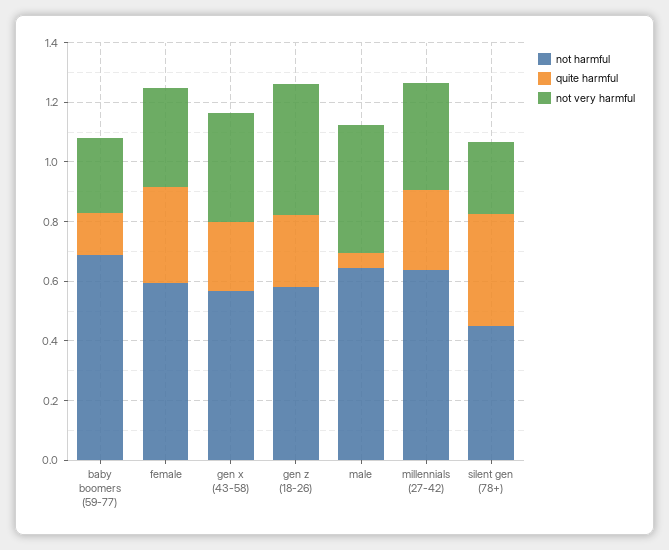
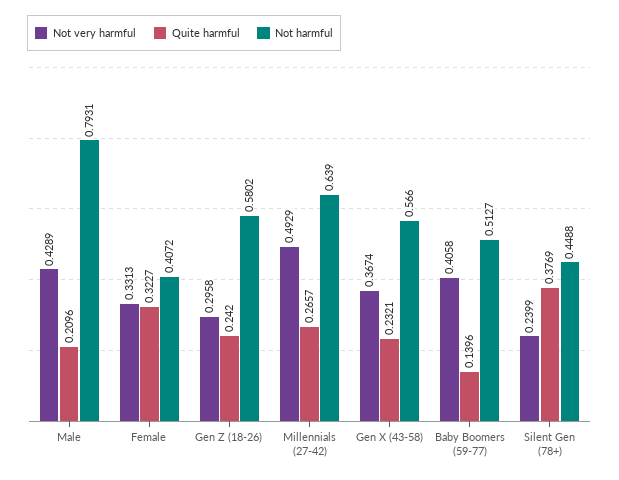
  {
    "not harmful": {
-     "baby boomers (59-77)": 0.7,
+     "baby boomers (59-77)": 0.5127,
-     "female": 0.6,
+     "female": 0.4072,
      "gen x (43-58)": 0.566,
      "gen z (18-26)": 0.5802,
-     "male": 0.65,
+     "male": 0.7931,
      "millennials (27-42)": 0.639,
      "silent gen (78+)": 0.4488
    },
    "quite harmful": {
      "baby boomers (59-77)": 0.1396,
      "female": 0.3227,
      "gen x (43-58)": 0.2321,
      "gen z (18-26)": 0.242,
-     "male": 0.05,
+     "male": 0.2096,
      "millennials (27-42)": 0.2657,
      "silent gen (78+)": 0.3769
    },
    "not very harmful": {
-     "baby boomers (59-77)": 0.25,
+     "baby boomers (59-77)": 0.4058,
      "female": 0.3313,
      "gen x (43-58)": 0.3674,
-     "gen z (18-26)": 0.45,
+     "gen z (18-26)": 0.2958,
      "male": 0.4289,
-     "millennials (27-42)": 0.35,
+     "millennials (27-42)": 0.4929,
      "silent gen (78+)": 0.2399
    }
  }

